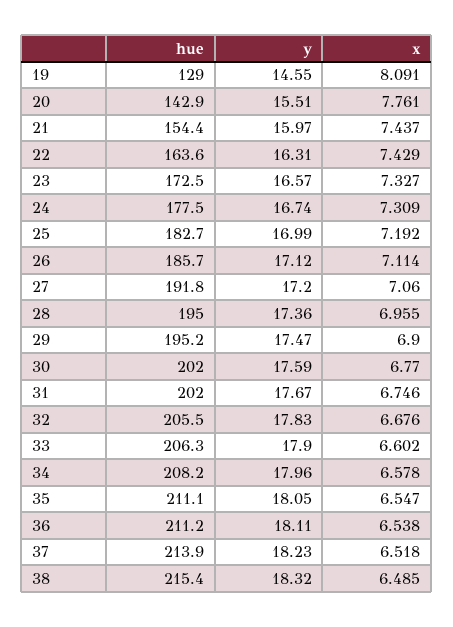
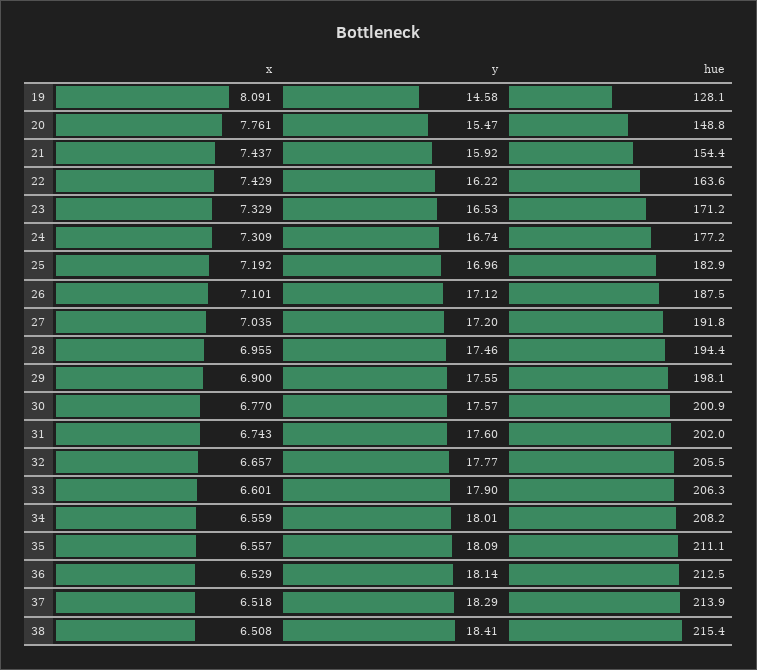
  {
    "hue": {
-     "19": 129,
+     "19": 128.1,
-     "20": 142.9,
+     "20": 148.8,
      "21": 154.4,
      "22": 163.6,
-     "23": 172.5,
+     "23": 171.2,
-     "24": 177.5,
+     "24": 177.2,
-     "25": 182.7,
+     "25": 182.9,
-     "26": 185.7,
+     "26": 187.5,
      "27": 191.8,
-     "28": 195,
+     "28": 194.4,
-     "29": 195.2,
+     "29": 198.1,
-     "30": 202,
+     "30": 200.9,
      "31": 202,
      "32": 205.5,
      "33": 206.3,
      "34": 208.2,
      "35": 211.1,
-     "36": 211.2,
+     "36": 212.5,
      "37": 213.9,
      "38": 215.4
    },
    "y": {
-     "19": 14.55,
+     "19": 14.58,
-     "20": 15.51,
+     "20": 15.47,
-     "21": 15.97,
+     "21": 15.92,
-     "22": 16.31,
+     "22": 16.22,
-     "23": 16.57,
+     "23": 16.53,
      "24": 16.74,
-     "25": 16.99,
+     "25": 16.96,
      "26": 17.12,
      "27": 17.2,
-     "28": 17.36,
+     "28": 17.46,
-     "29": 17.47,
+     "29": 17.55,
-     "30": 17.59,
+     "30": 17.57,
-     "31": 17.67,
+     "31": 17.6,
-     "32": 17.83,
+     "32": 17.77,
      "33": 17.9,
-     "34": 17.96,
+     "34": 18.01,
-     "35": 18.05,
+     "35": 18.09,
-     "36": 18.11,
+     "36": 18.14,
-     "37": 18.23,
+     "37": 18.29,
-     "38": 18.32
+     "38": 18.41
    },
    "x": {
      "19": 8.091,
      "20": 7.761,
      "21": 7.437,
      "22": 7.429,
-     "23": 7.327,
+     "23": 7.329,
      "24": 7.309,
      "25": 7.192,
-     "26": 7.114,
+     "26": 7.101,
-     "27": 7.06,
+     "27": 7.035,
      "28": 6.955,
      "29": 6.9,
      "30": 6.77,
-     "31": 6.746,
+     "31": 6.743,
-     "32": 6.676,
+     "32": 6.657,
-     "33": 6.602,
+     "33": 6.601,
-     "34": 6.578,
+     "34": 6.559,
-     "35": 6.547,
+     "35": 6.557,
-     "36": 6.538,
+     "36": 6.529,
      "37": 6.518,
-     "38": 6.485
+     "38": 6.508
    }
  }

